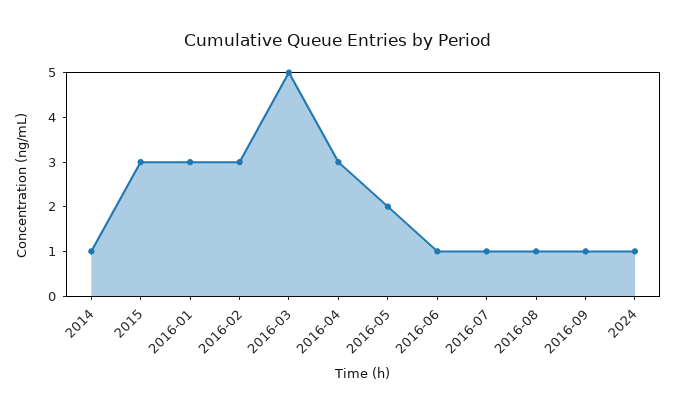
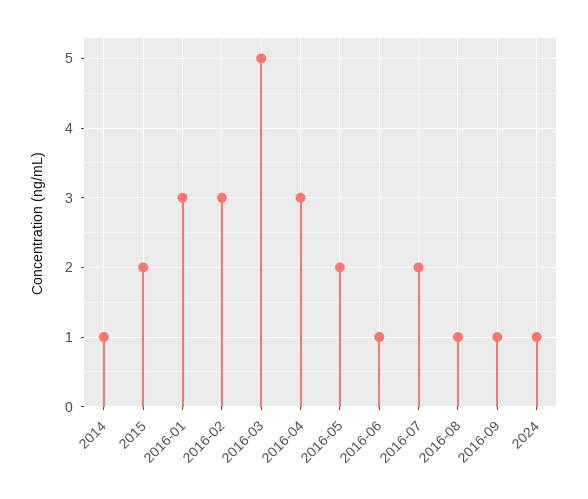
  {
    "2014": 1,
-   "2015": 3,
+   "2015": 2,
    "2016-01": 3,
    "2016-02": 3,
    "2016-03": 5,
    "2016-04": 3,
    "2016-05": 2,
    "2016-06": 1,
-   "2016-07": 1,
+   "2016-07": 2,
    "2016-08": 1,
    "2016-09": 1,
    "2024": 1
  }

